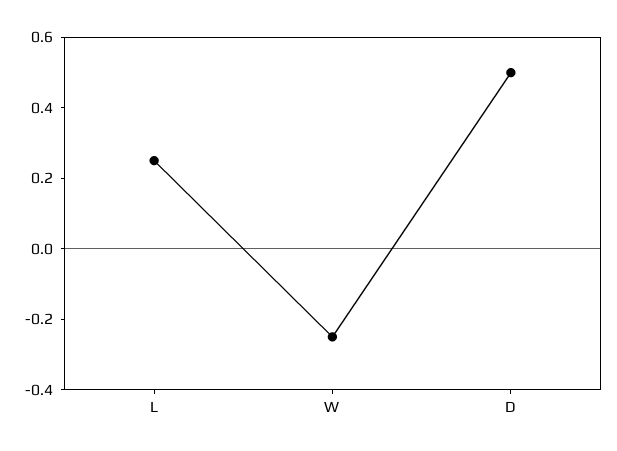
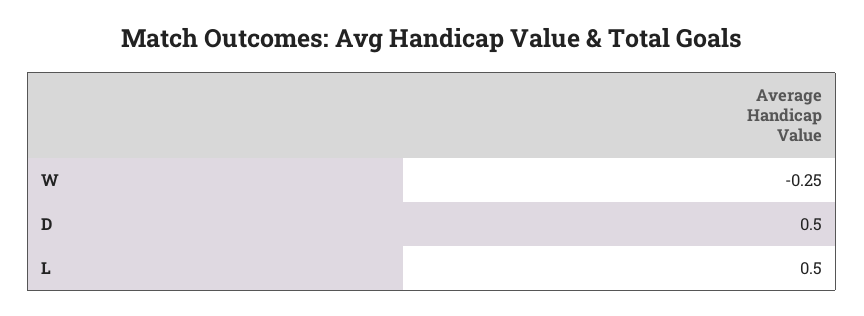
  {
-   "L": 0.25,
+   "L": 0.5,
    "W": -0.25,
    "D": 0.5
  }

